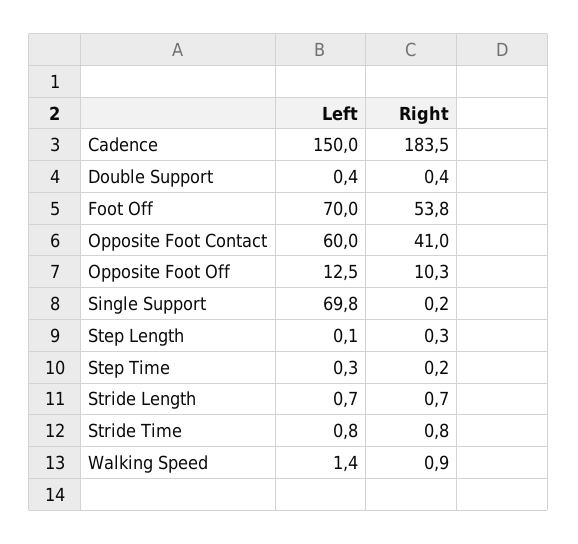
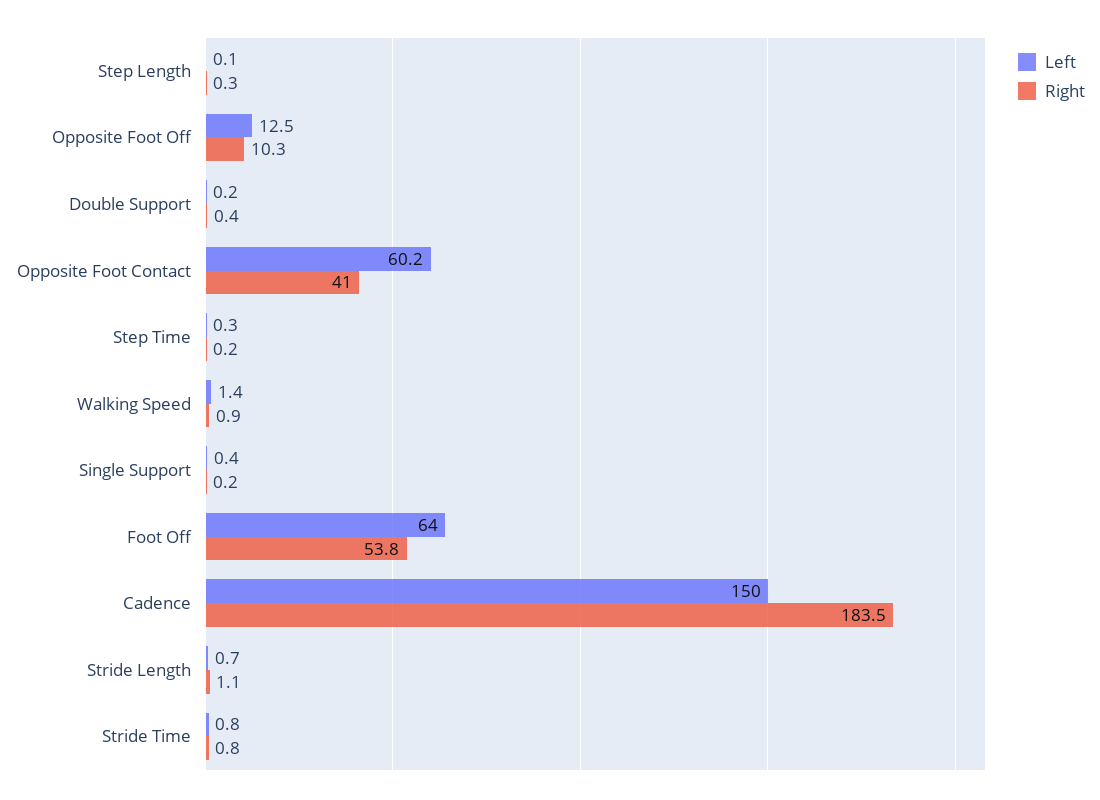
  {
    "Left": {
      "Cadence": 150,
-     "Double Support": 0.4,
+     "Double Support": 0.2,
-     "Foot Off": 70,
+     "Foot Off": 64,
-     "Opposite Foot Contact": 60,
+     "Opposite Foot Contact": 60.2,
      "Opposite Foot Off": 12.5,
-     "Single Support": 69.8,
+     "Single Support": 0.4,
      "Step Length": 0.1,
      "Step Time": 0.3,
      "Stride Length": 0.7,
      "Stride Time": 0.8,
      "Walking Speed": 1.4
    },
    "Right": {
      "Cadence": 183.5,
      "Double Support": 0.4,
      "Foot Off": 53.8,
      "Opposite Foot Contact": 41,
      "Opposite Foot Off": 10.3,
      "Single Support": 0.2,
      "Step Length": 0.3,
      "Step Time": 0.2,
-     "Stride Length": 0.7,
+     "Stride Length": 1.1,
      "Stride Time": 0.8,
      "Walking Speed": 0.9
    }
  }

